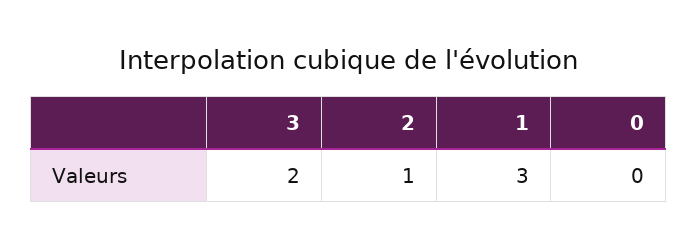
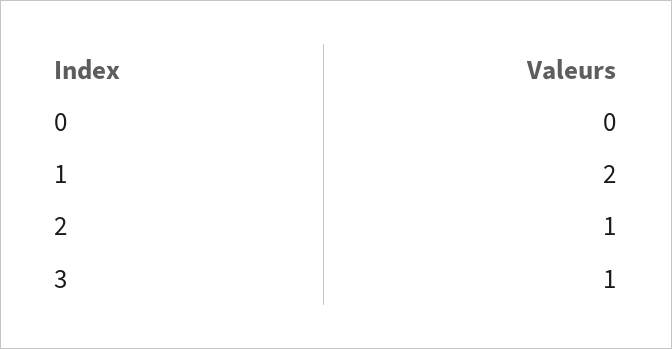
  {
-   "3": 2,
+   "3": 1,
    "2": 1,
-   "1": 3,
+   "1": 2,
    "0": 0
  }

